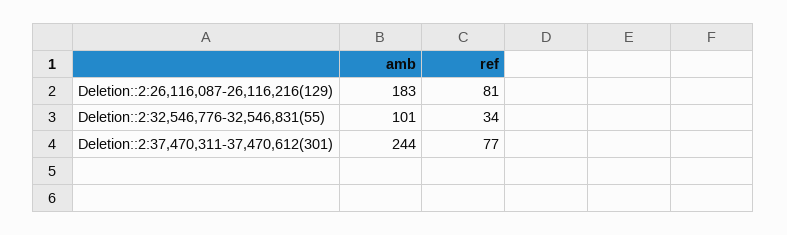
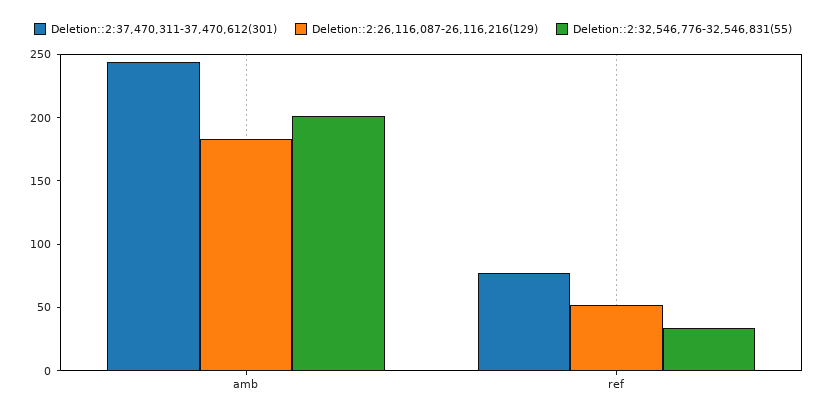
  {
    "Deletion::2:26,116,087-26,116,216(129)": {
      "amb": 183,
-     "ref": 81
+     "ref": 50
    },
    "Deletion::2:32,546,776-32,546,831(55)": {
-     "amb": 101,
+     "amb": 200,
      "ref": 34
    },
    "Deletion::2:37,470,311-37,470,612(301)": {
      "amb": 244,
      "ref": 77
    }
  }

